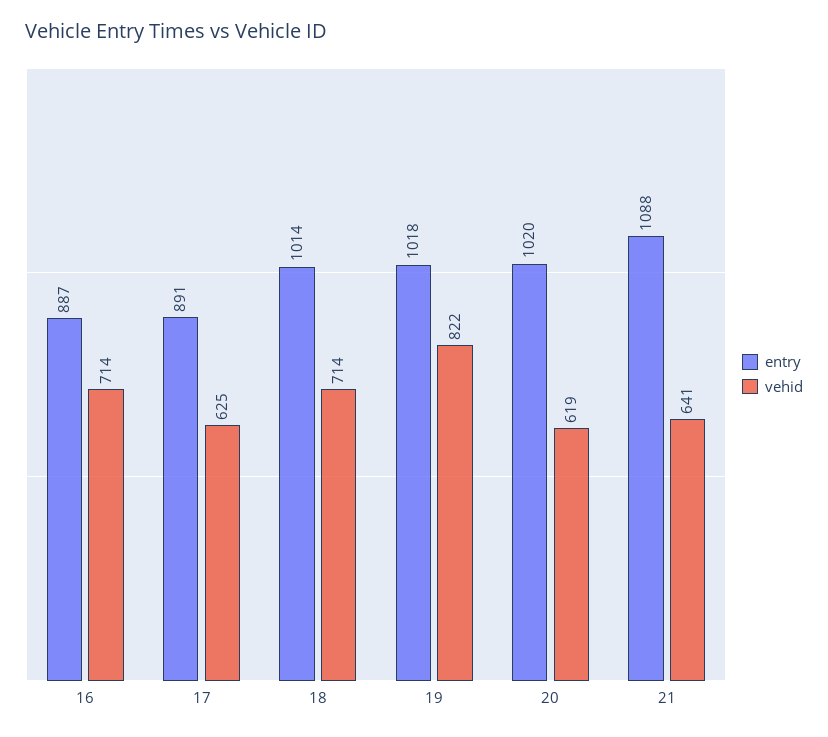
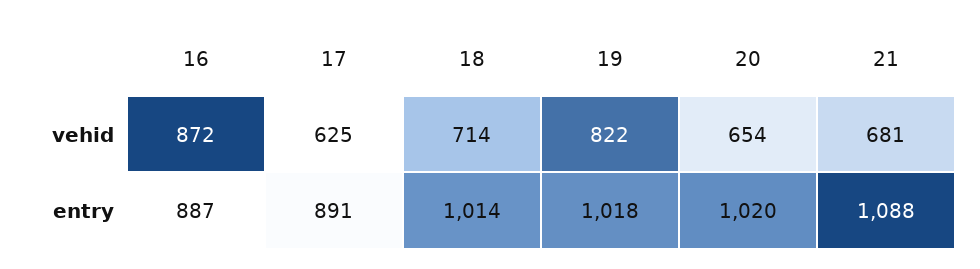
  {
    "entry": {
      "16": 887,
      "17": 891,
      "18": 1014,
      "19": 1018,
      "20": 1020,
      "21": 1088
    },
    "vehid": {
-     "16": 714,
+     "16": 872,
      "17": 625,
      "18": 714,
      "19": 822,
-     "20": 619,
+     "20": 654,
-     "21": 641
+     "21": 681
    }
  }

